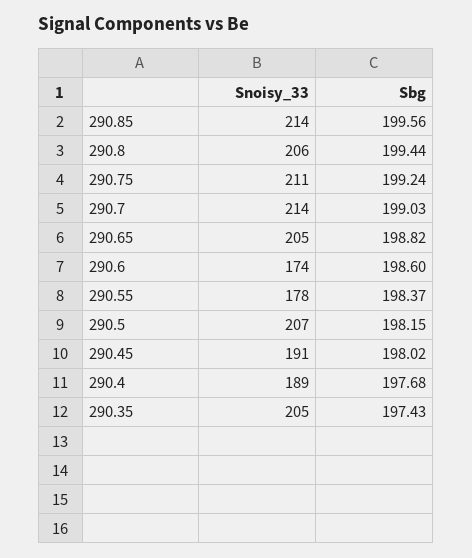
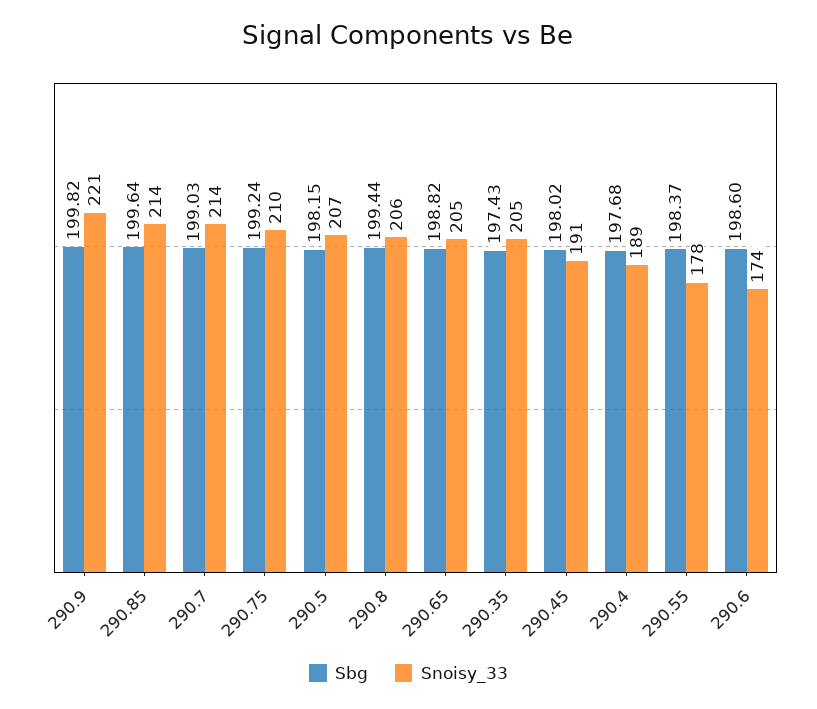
  {
    "Snoisy_33": {
      "290.85": 214,
      "290.8": 206,
-     "290.75": 211,
+     "290.75": 210,
      "290.7": 214,
      "290.65": 205,
      "290.6": 174,
      "290.55": 178,
      "290.5": 207,
      "290.45": 191,
      "290.4": 189,
-     "290.35": 205
+     "290.35": 205,
+     "290.9": 221
    },
    "Sbg": {
-     "290.85": 199.56,
+     "290.85": 199.64,
      "290.8": 199.44,
      "290.75": 199.24,
      "290.7": 199.03,
      "290.65": 198.82,
      "290.6": 198.6,
      "290.55": 198.37,
      "290.5": 198.15,
      "290.45": 198.02,
      "290.4": 197.68,
-     "290.35": 197.43
+     "290.35": 197.43,
+     "290.9": 199.82
    }
  }

